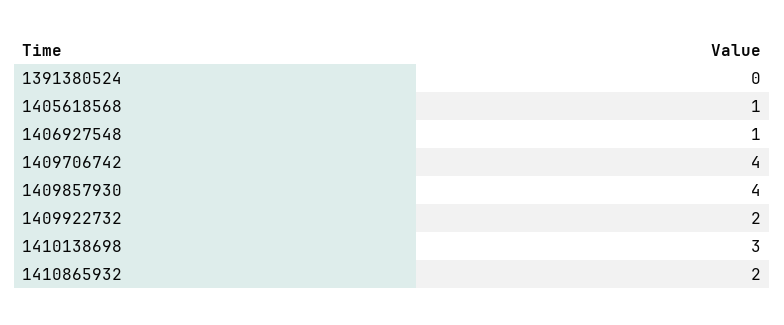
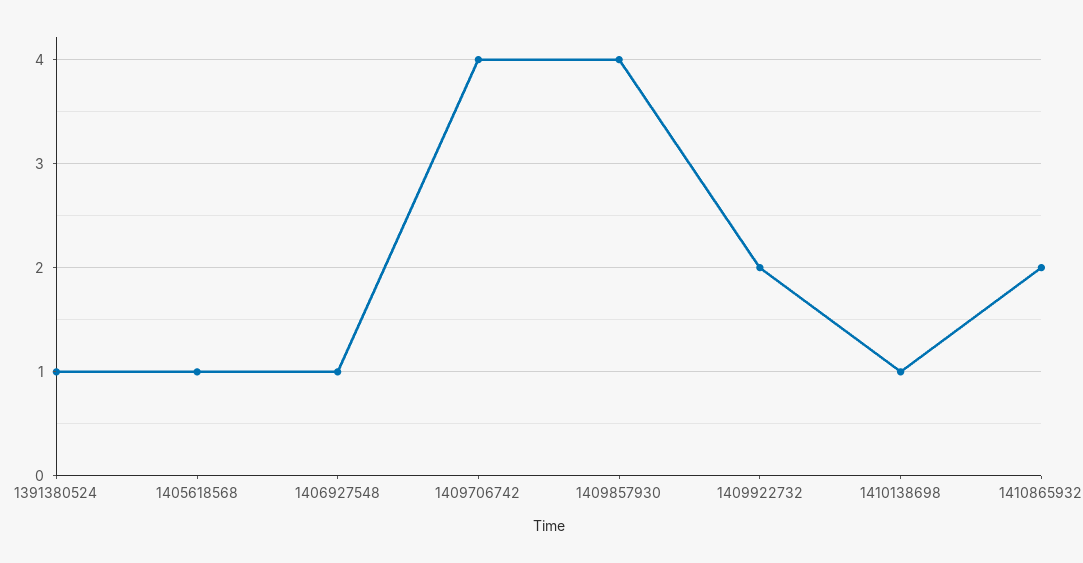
  {
-   "1391380524": 0,
+   "1391380524": 1,
    "1405618568": 1,
    "1406927548": 1,
    "1409706742": 4,
    "1409857930": 4,
    "1409922732": 2,
-   "1410138698": 3,
+   "1410138698": 1,
    "1410865932": 2
  }

